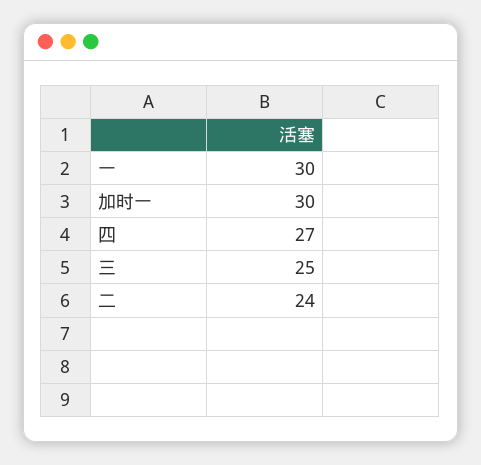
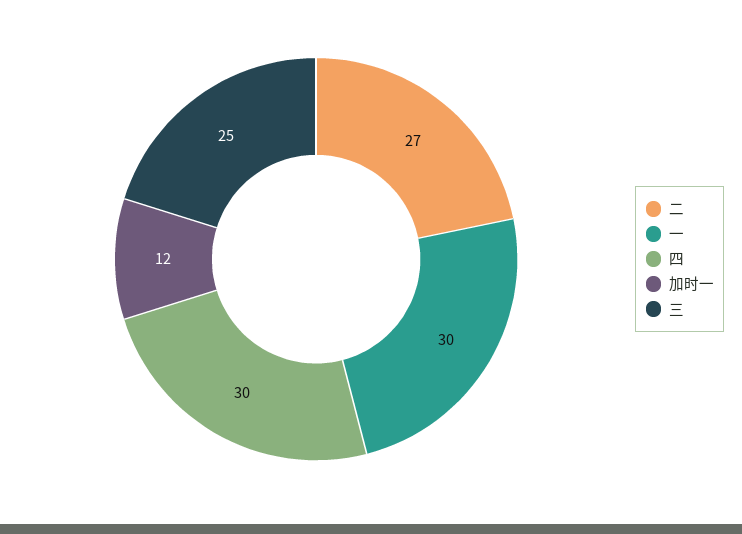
  {
    "一": 30,
-   "加时一": 30,
+   "加时一": 12,
-   "四": 27,
+   "四": 30,
    "三": 25,
-   "二": 24
+   "二": 27
  }

